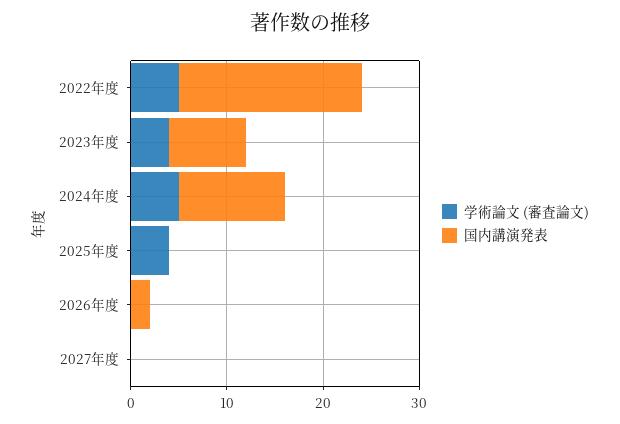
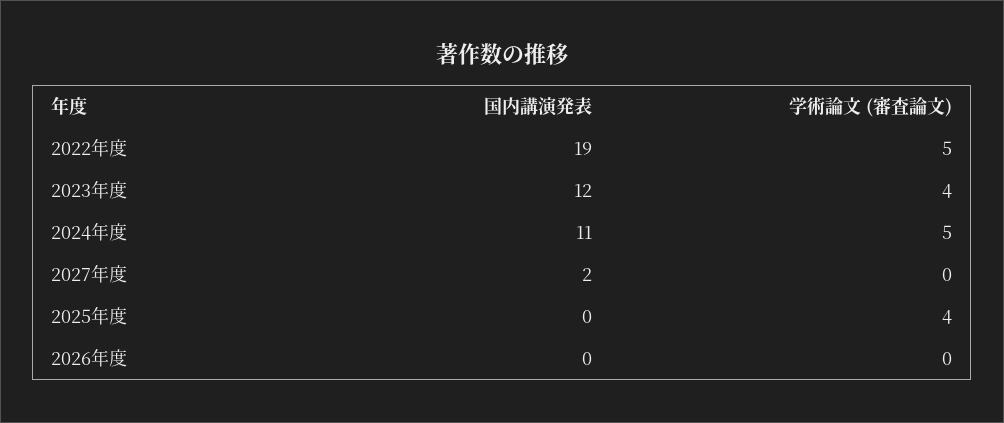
  {
    "学術論文 (審査論文)": {
      "2022年度": 5,
      "2023年度": 4,
      "2024年度": 5,
      "2025年度": 4,
      "2026年度": 0,
      "2027年度": 0
    },
    "国内講演発表": {
      "2022年度": 19,
-     "2023年度": 8,
+     "2023年度": 12,
      "2024年度": 11,
      "2025年度": 0,
-     "2026年度": 2,
+     "2026年度": 0,
-     "2027年度": 0
+     "2027年度": 2
    }
  }

